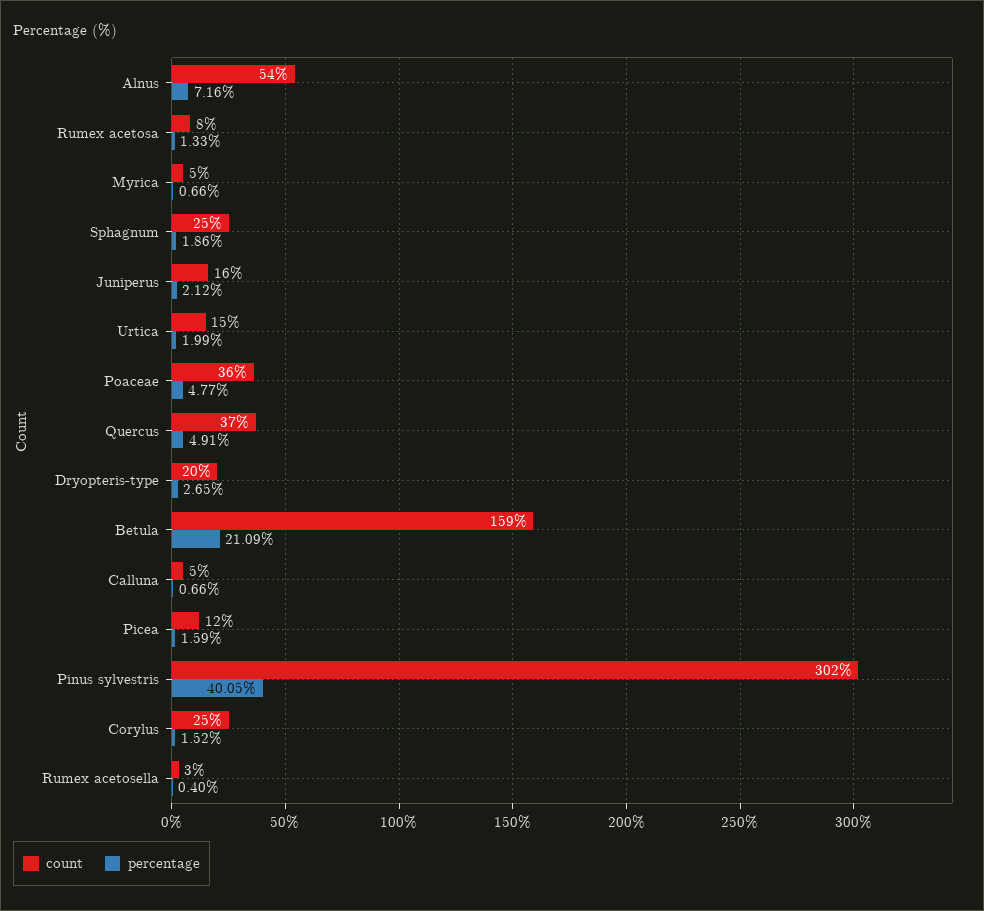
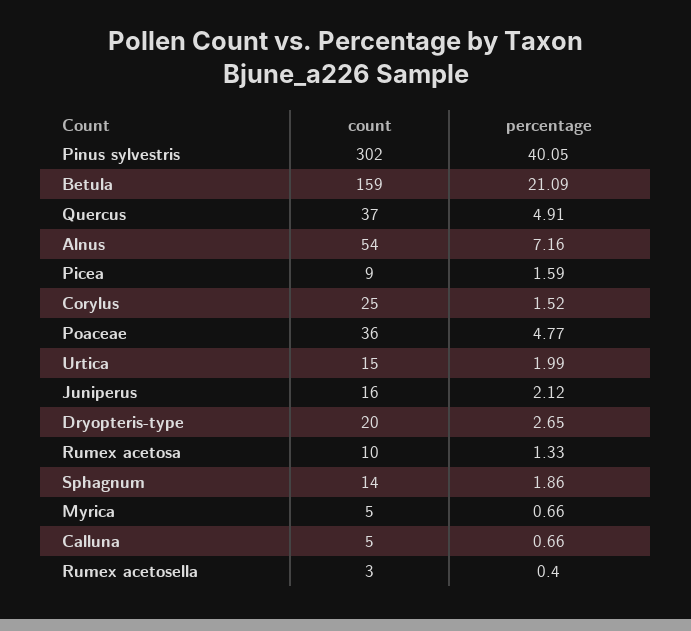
  {
    "count": {
      "Alnus": 54,
-     "Rumex acetosa": 8,
+     "Rumex acetosa": 10,
      "Myrica": 5,
-     "Sphagnum": 25,
+     "Sphagnum": 14,
      "Juniperus": 16,
      "Urtica": 15,
      "Poaceae": 36,
      "Quercus": 37,
      "Dryopteris-type": 20,
      "Betula": 159,
      "Calluna": 5,
-     "Picea": 12,
+     "Picea": 9,
      "Pinus sylvestris": 302,
      "Corylus": 25,
      "Rumex acetosella": 3
    },
    "percentage": {
      "Alnus": 7.16,
      "Rumex acetosa": 1.33,
      "Myrica": 0.66,
      "Sphagnum": 1.86,
      "Juniperus": 2.12,
      "Urtica": 1.99,
      "Poaceae": 4.77,
      "Quercus": 4.91,
      "Dryopteris-type": 2.65,
      "Betula": 21.09,
      "Calluna": 0.66,
      "Picea": 1.59,
      "Pinus sylvestris": 40.05,
      "Corylus": 1.52,
      "Rumex acetosella": 0.4
    }
  }

